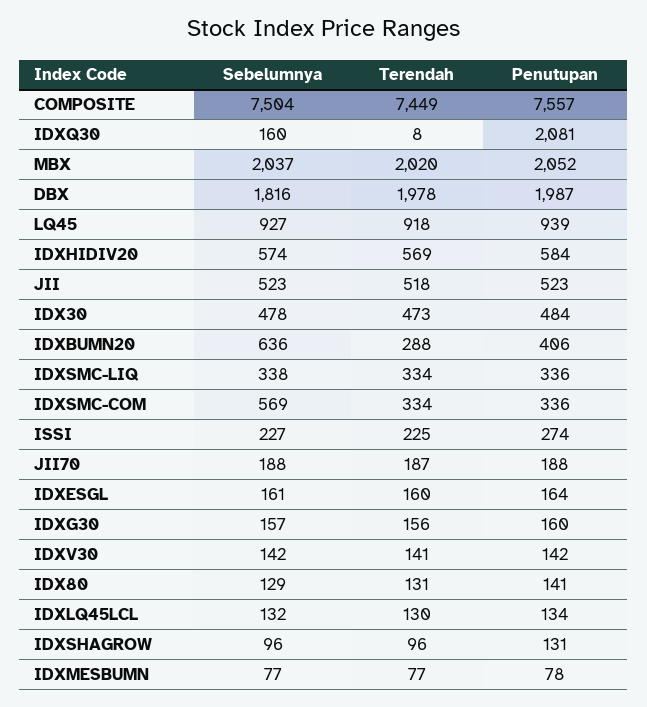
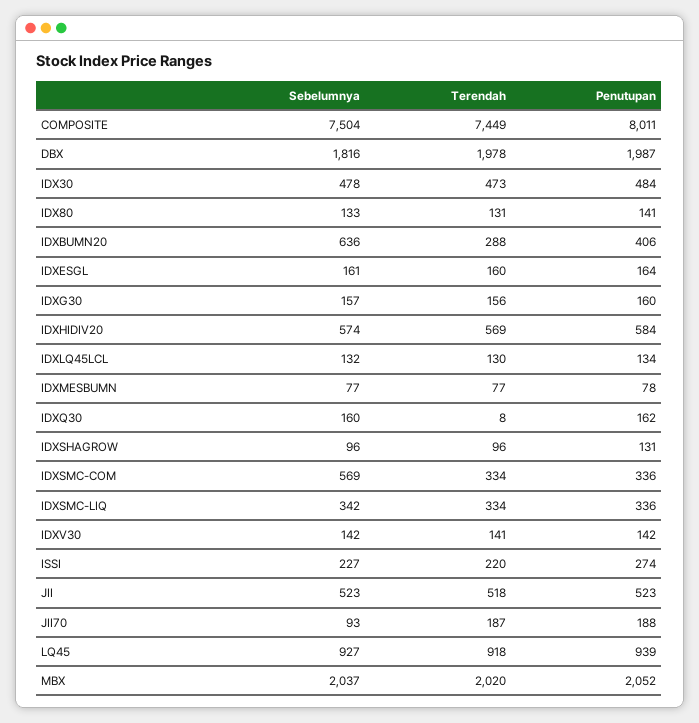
  {
    "Sebelumnya": {
      "COMPOSITE": 7504,
      "IDXQ30": 160,
      "MBX": 2037,
      "DBX": 1816,
      "LQ45": 927,
      "IDXHIDIV20": 574,
      "JII": 523,
      "IDX30": 478,
      "IDXBUMN20": 636,
-     "IDXSMC-LIQ": 338,
+     "IDXSMC-LIQ": 342,
      "IDXSMC-COM": 569,
      "ISSI": 227,
-     "JII70": 188,
+     "JII70": 93,
      "IDXESGL": 161,
      "IDXG30": 157,
      "IDXV30": 142,
-     "IDX80": 129,
+     "IDX80": 133,
      "IDXLQ45LCL": 132,
      "IDXSHAGROW": 96,
      "IDXMESBUMN": 77
    },
    "Terendah": {
      "COMPOSITE": 7449,
      "IDXQ30": 8,
      "MBX": 2020,
      "DBX": 1978,
      "LQ45": 918,
      "IDXHIDIV20": 569,
      "JII": 518,
      "IDX30": 473,
      "IDXBUMN20": 288,
      "IDXSMC-LIQ": 334,
      "IDXSMC-COM": 334,
-     "ISSI": 225,
+     "ISSI": 220,
      "JII70": 187,
      "IDXESGL": 160,
      "IDXG30": 156,
      "IDXV30": 141,
      "IDX80": 131,
      "IDXLQ45LCL": 130,
      "IDXSHAGROW": 96,
      "IDXMESBUMN": 77
    },
    "Penutupan": {
-     "COMPOSITE": 7557,
+     "COMPOSITE": 8011,
-     "IDXQ30": 2081,
+     "IDXQ30": 162,
      "MBX": 2052,
      "DBX": 1987,
      "LQ45": 939,
      "IDXHIDIV20": 584,
      "JII": 523,
      "IDX30": 484,
      "IDXBUMN20": 406,
      "IDXSMC-LIQ": 336,
      "IDXSMC-COM": 336,
      "ISSI": 274,
      "JII70": 188,
      "IDXESGL": 164,
      "IDXG30": 160,
      "IDXV30": 142,
      "IDX80": 141,
      "IDXLQ45LCL": 134,
      "IDXSHAGROW": 131,
      "IDXMESBUMN": 78
    }
  }

